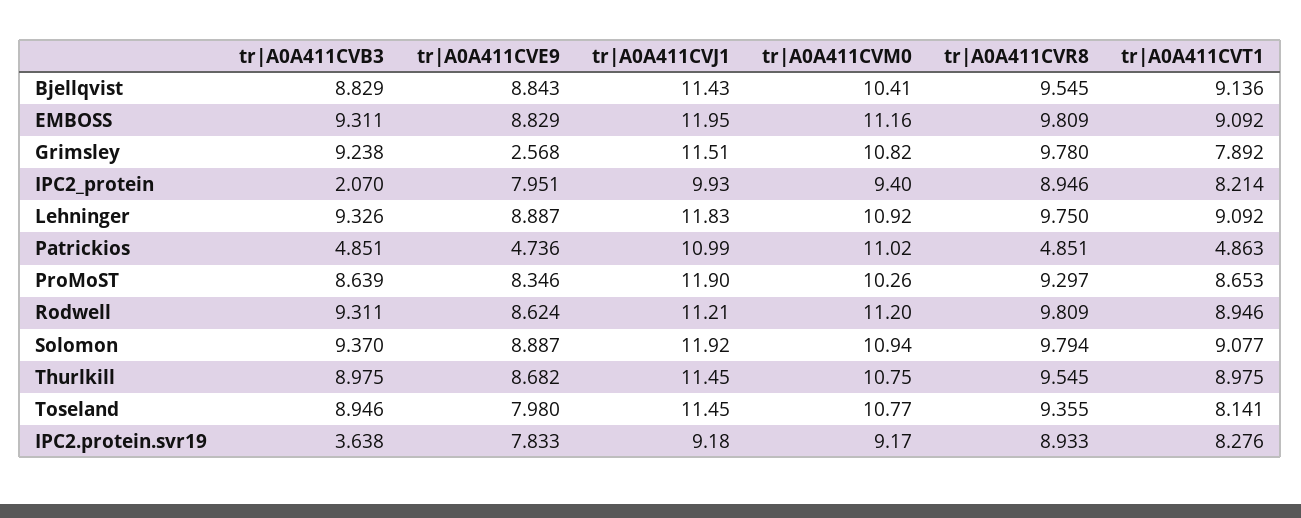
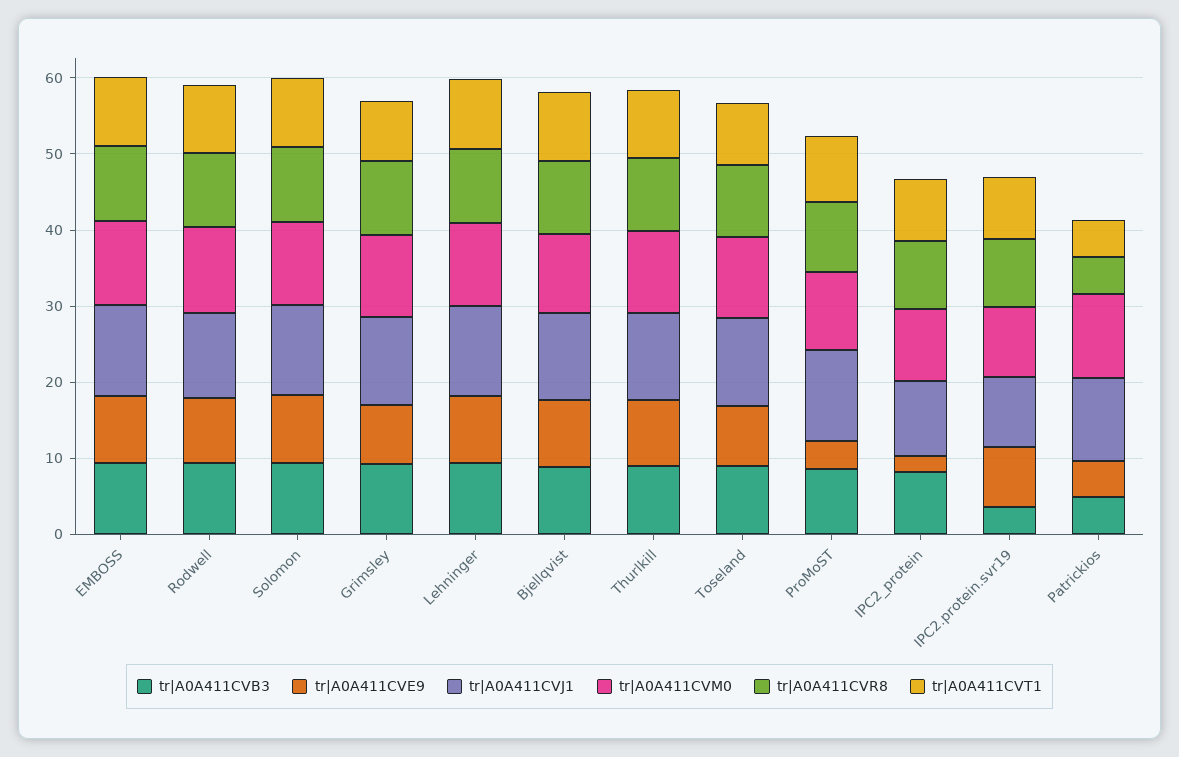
  {
    "tr|A0A411CVB3": {
      "Bjellqvist": 8.829,
      "EMBOSS": 9.311,
      "Grimsley": 9.238,
-     "IPC2_protein": 2.07,
+     "IPC2_protein": 8,
      "Lehninger": 9.326,
      "Patrickios": 4.851,
      "ProMoST": 8.639,
      "Rodwell": 9.311,
      "Solomon": 9.37,
      "Thurlkill": 8.975,
      "Toseland": 8.946,
      "IPC2.protein.svr19": 3.638
    },
    "tr|A0A411CVE9": {
      "Bjellqvist": 8.843,
      "EMBOSS": 8.829,
-     "Grimsley": 2.568,
+     "Grimsley": 8,
-     "IPC2_protein": 7.951,
+     "IPC2_protein": 2,
      "Lehninger": 8.887,
      "Patrickios": 4.736,
-     "ProMoST": 8.346,
+     "ProMoST": 4,
      "Rodwell": 8.624,
      "Solomon": 8.887,
      "Thurlkill": 8.682,
      "Toseland": 7.98,
      "IPC2.protein.svr19": 7.833
    },
    "tr|A0A411CVJ1": {
      "Bjellqvist": 11.43,
      "EMBOSS": 11.95,
      "Grimsley": 11.51,
      "IPC2_protein": 9.93,
      "Lehninger": 11.83,
      "Patrickios": 10.99,
      "ProMoST": 11.9,
      "Rodwell": 11.21,
      "Solomon": 11.92,
      "Thurlkill": 11.45,
      "Toseland": 11.45,
      "IPC2.protein.svr19": 9.18
    },
    "tr|A0A411CVM0": {
      "Bjellqvist": 10.41,
      "EMBOSS": 11.16,
      "Grimsley": 10.82,
      "IPC2_protein": 9.4,
      "Lehninger": 10.92,
      "Patrickios": 11.02,
      "ProMoST": 10.26,
      "Rodwell": 11.2,
      "Solomon": 10.94,
      "Thurlkill": 10.75,
      "Toseland": 10.77,
      "IPC2.protein.svr19": 9.17
    },
    "tr|A0A411CVR8": {
      "Bjellqvist": 9.545,
      "EMBOSS": 9.809,
      "Grimsley": 9.78,
      "IPC2_protein": 8.946,
      "Lehninger": 9.75,
      "Patrickios": 4.851,
      "ProMoST": 9.297,
      "Rodwell": 9.809,
      "Solomon": 9.794,
      "Thurlkill": 9.545,
      "Toseland": 9.355,
      "IPC2.protein.svr19": 8.933
    },
    "tr|A0A411CVT1": {
      "Bjellqvist": 9.136,
      "EMBOSS": 9.092,
      "Grimsley": 7.892,
      "IPC2_protein": 8.214,
      "Lehninger": 9.092,
      "Patrickios": 4.863,
      "ProMoST": 8.653,
      "Rodwell": 8.946,
      "Solomon": 9.077,
      "Thurlkill": 8.975,
      "Toseland": 8.141,
      "IPC2.protein.svr19": 8.276
    }
  }

